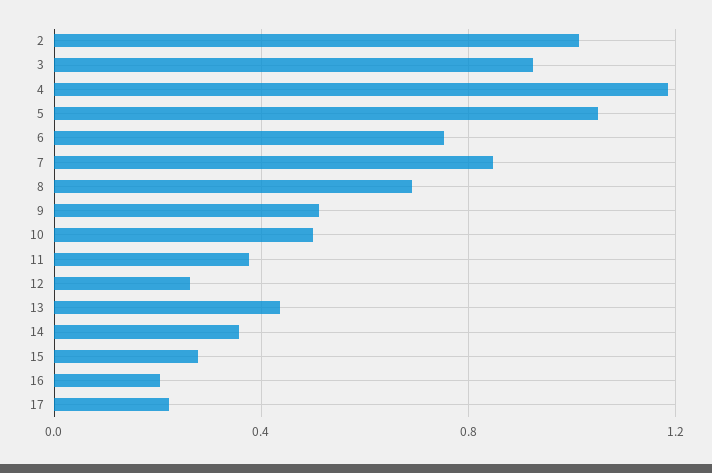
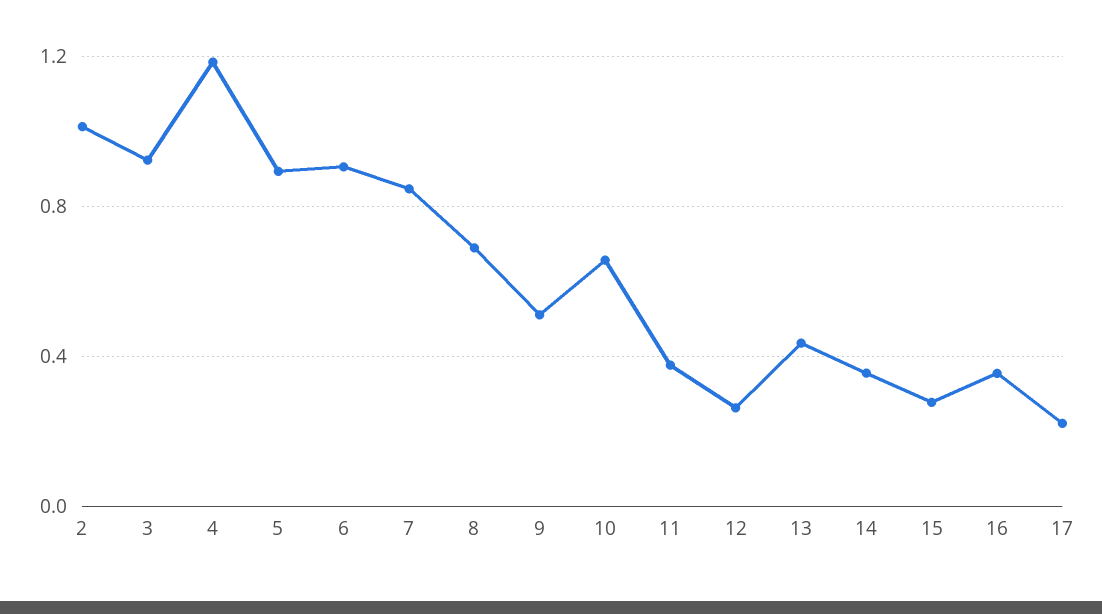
  {
    "2": 1,
    "3": 0.9,
    "4": 1.2,
-   "5": 1.05,
+   "5": 0.9,
-   "6": 0.75,
+   "6": 0.9,
    "7": 0.85,
    "8": 0.7,
    "9": 0.5,
-   "10": 0.5,
+   "10": 0.65,
    "11": 0.4,
    "12": 0.25,
    "13": 0.45,
    "14": 0.35,
    "15": 0.3,
-   "16": 0.2,
+   "16": 0.35,
    "17": 0.2
  }

